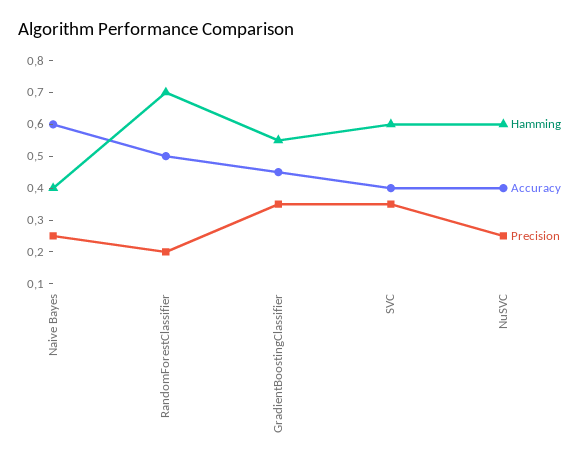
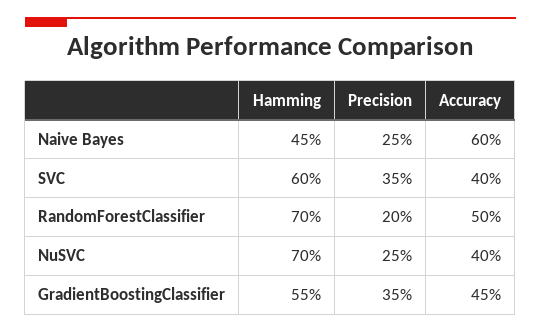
  {
    "Hamming": {
-     "Naive Bayes": 0.4,
+     "Naive Bayes": 0.45,
      "RandomForestClassifier": 0.7,
      "GradientBoostingClassifier": 0.55,
      "SVC": 0.6,
-     "NuSVC": 0.6
+     "NuSVC": 0.7
    },
    "Accuracy": {
      "Naive Bayes": 0.6,
      "RandomForestClassifier": 0.5,
      "GradientBoostingClassifier": 0.45,
      "SVC": 0.4,
      "NuSVC": 0.4
    },
    "Precision": {
      "Naive Bayes": 0.25,
      "RandomForestClassifier": 0.2,
      "GradientBoostingClassifier": 0.35,
      "SVC": 0.35,
      "NuSVC": 0.25
    }
  }

